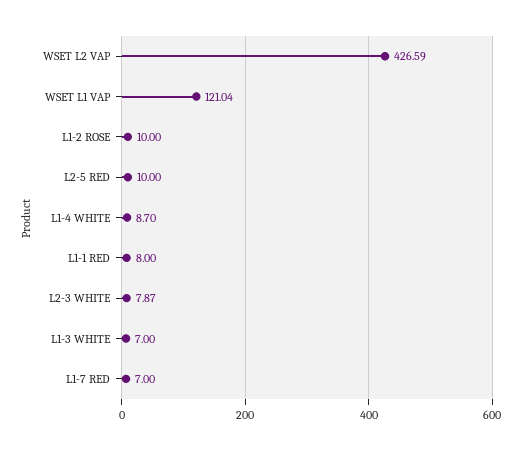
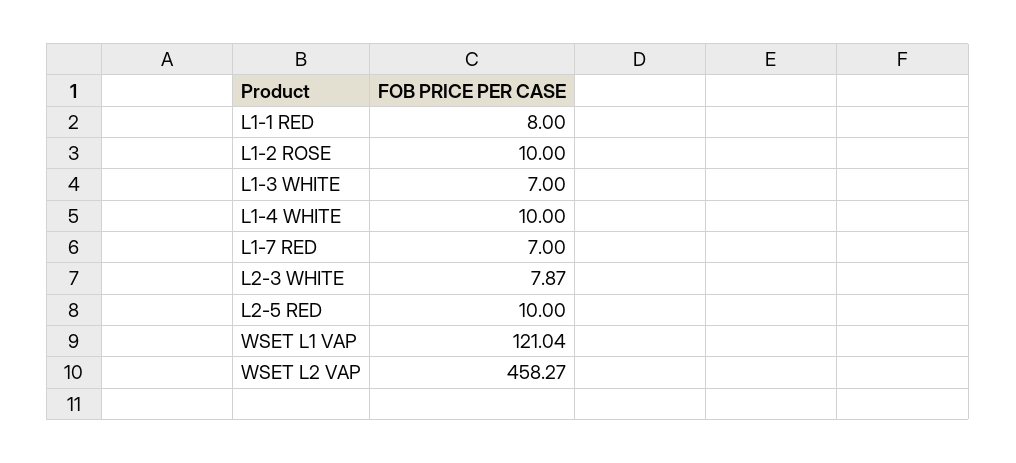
  {
-   "WSET L2 VAP": 426.59,
+   "WSET L2 VAP": 458.27,
    "WSET L1 VAP": 121.04,
    "L1-2 ROSE": 10,
    "L2-5 RED": 10,
-   "L1-4 WHITE": 8.7,
+   "L1-4 WHITE": 10,
    "L1-1 RED": 8,
    "L2-3 WHITE": 7.87,
    "L1-3 WHITE": 7,
    "L1-7 RED": 7
  }

